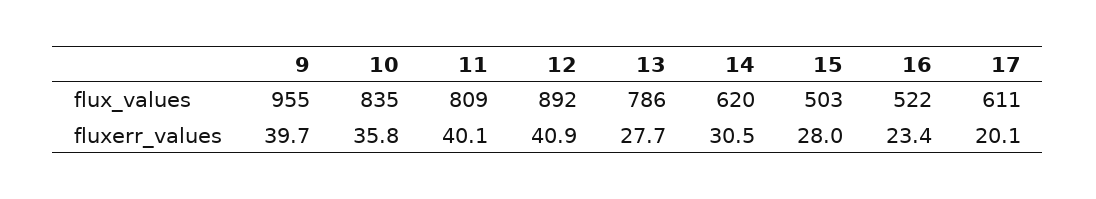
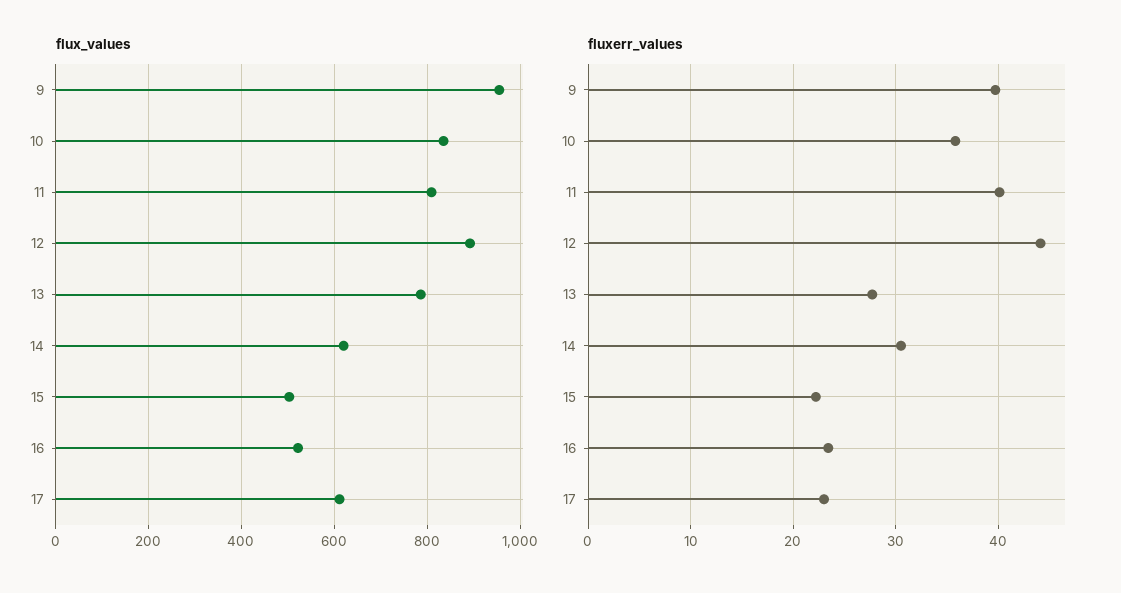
  {
    "flux_values": {
      "9": 955,
      "10": 835,
      "11": 809,
      "12": 892,
      "13": 786,
      "14": 620,
      "15": 503,
      "16": 522,
      "17": 611
    },
    "fluxerr_values": {
      "9": 39.7,
      "10": 35.8,
      "11": 40.1,
-     "12": 40.9,
+     "12": 44,
      "13": 27.7,
      "14": 30.5,
-     "15": 28,
+     "15": 22,
      "16": 23.4,
-     "17": 20.1
+     "17": 23
    }
  }

